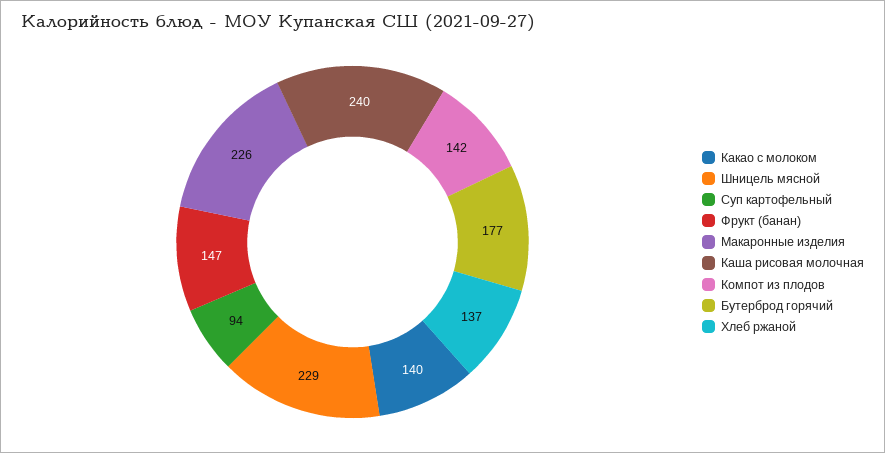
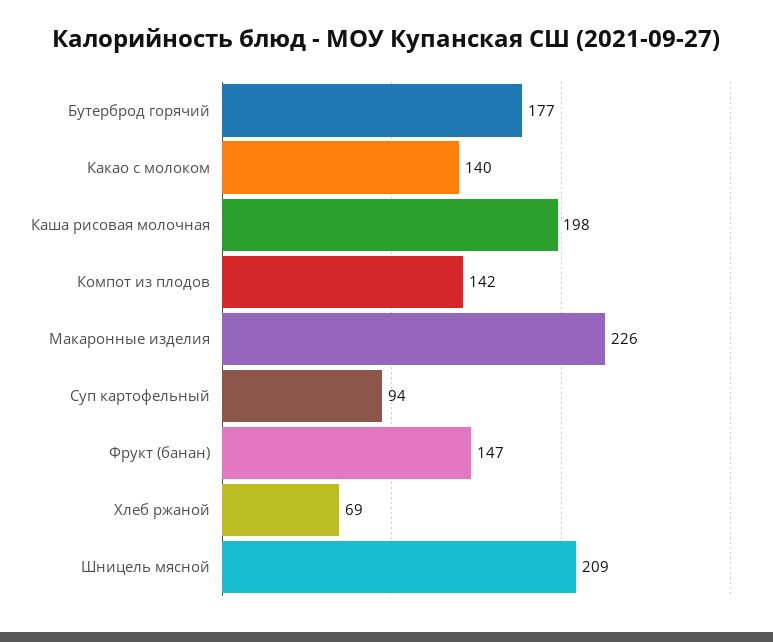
  {
    "Какао с молоком": 140,
-   "Шницель мясной": 229,
+   "Шницель мясной": 209,
    "Суп картофельный": 94,
    "Фрукт (банан)": 147,
    "Макаронные изделия": 226,
-   "Каша рисовая молочная": 240,
+   "Каша рисовая молочная": 198,
    "Компот из плодов": 142,
    "Бутерброд горячий": 177,
-   "Хлеб ржаной": 137
+   "Хлеб ржаной": 69
  }

